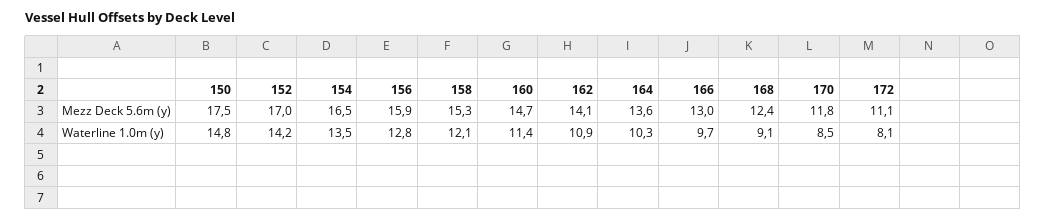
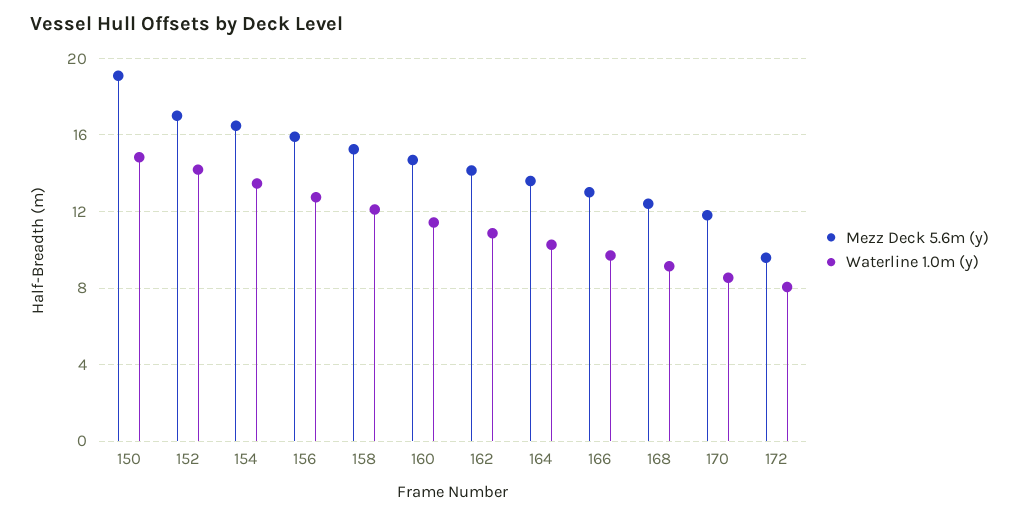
  {
    "Mezz Deck 5.6m (y)": {
-     "150": 17.5,
+     "150": 19,
      "152": 17,
      "154": 16.5,
      "156": 15.9,
      "158": 15.3,
      "160": 14.7,
      "162": 14.1,
      "164": 13.6,
      "166": 13,
      "168": 12.4,
      "170": 11.8,
-     "172": 11.1
+     "172": 9.5
    },
    "Waterline 1.0m (y)": {
      "150": 14.8,
      "152": 14.2,
      "154": 13.5,
      "156": 12.8,
      "158": 12.1,
      "160": 11.4,
      "162": 10.9,
      "164": 10.3,
      "166": 9.7,
      "168": 9.1,
      "170": 8.5,
      "172": 8.1
    }
  }

